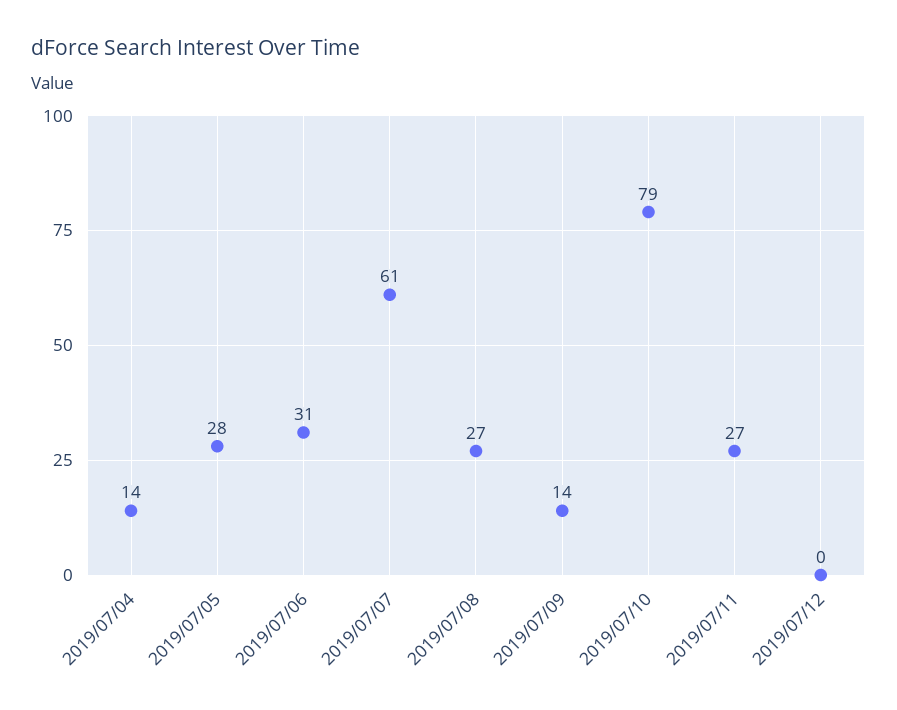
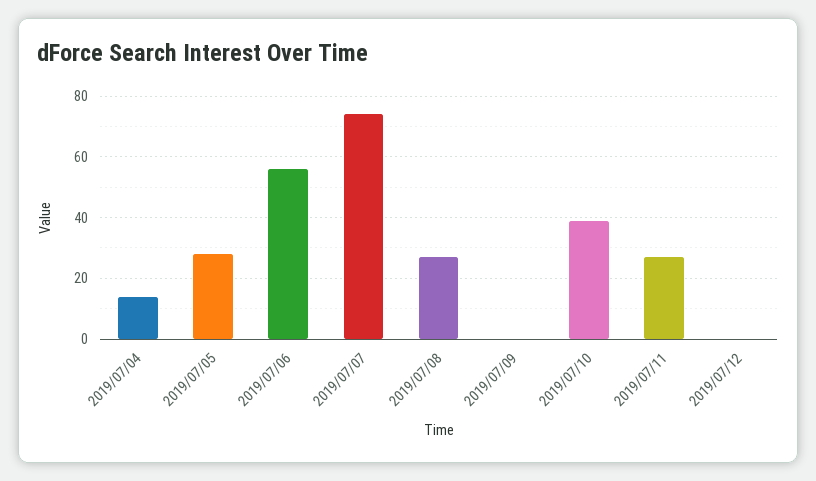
  {
    "2019/07/04": 14,
    "2019/07/05": 28,
-   "2019/07/06": 31,
+   "2019/07/06": 55,
-   "2019/07/07": 61,
+   "2019/07/07": 75,
    "2019/07/08": 27,
-   "2019/07/09": 14,
+   "2019/07/09": 0,
-   "2019/07/10": 79,
+   "2019/07/10": 40,
    "2019/07/11": 27,
    "2019/07/12": 0
  }

